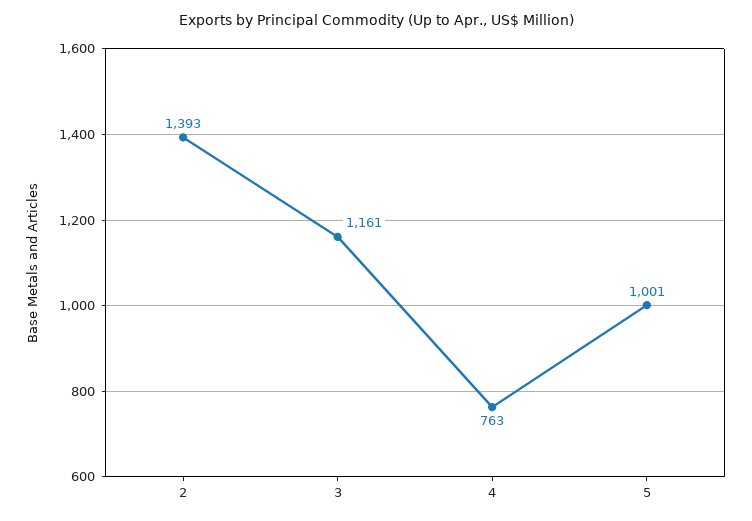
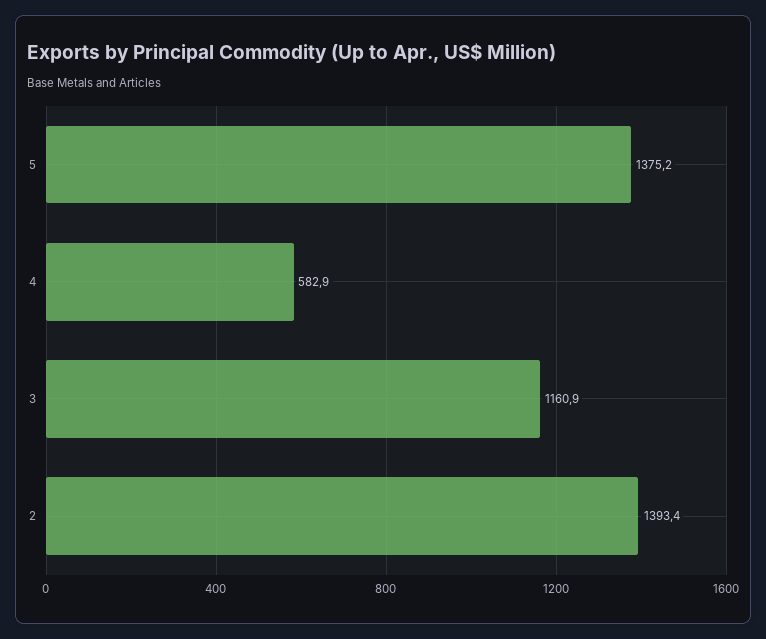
  {
    "2": 1393.4,
    "3": 1160.9,
-   "4": 763,
+   "4": 582.9,
-   "5": 1001
+   "5": 1375.2
  }

